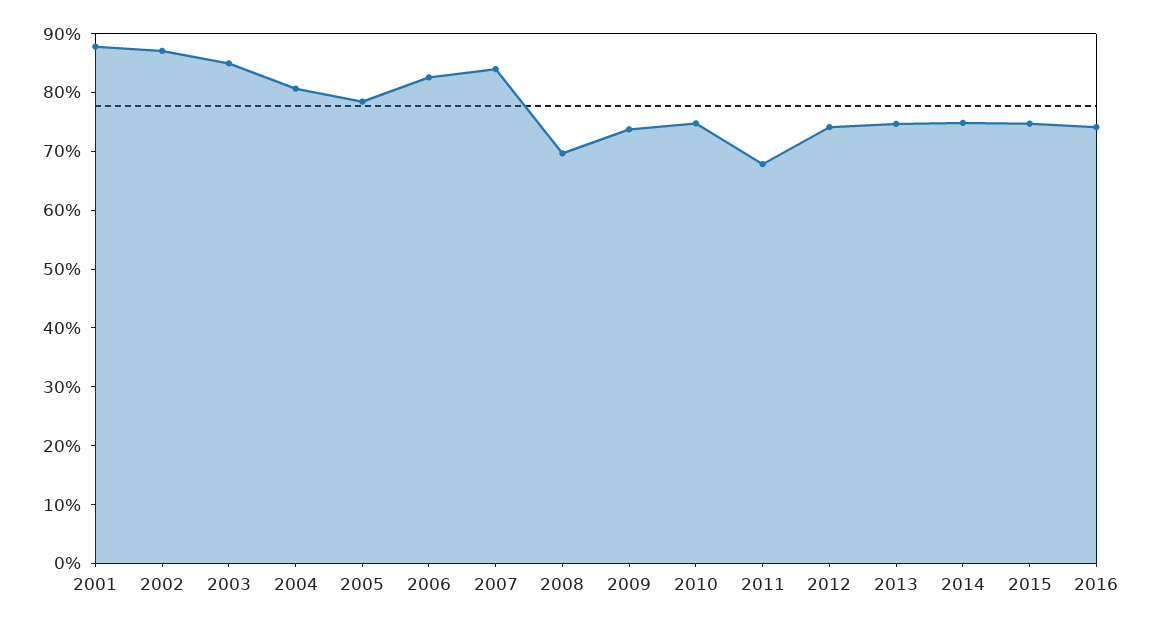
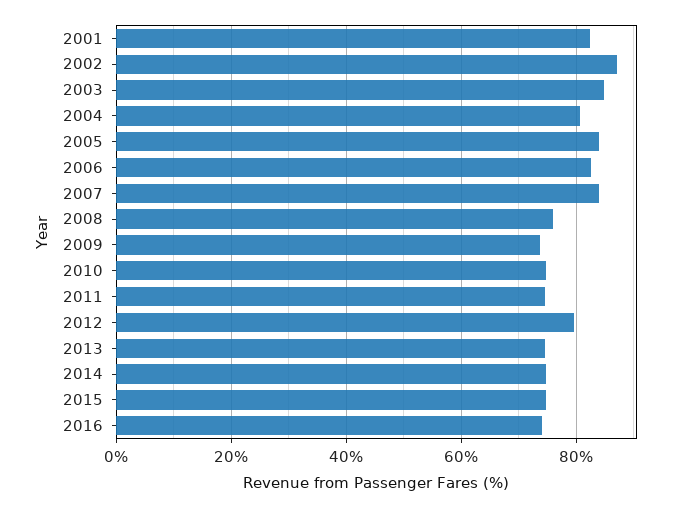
  {
-   "2001": 88,
+   "2001": 82,
    "2002": 88,
    "2003": 84,
    "2004": 80,
-   "2005": 78,
+   "2005": 84,
    "2006": 82,
    "2007": 84,
-   "2008": 70,
+   "2008": 76,
    "2009": 74,
    "2010": 74,
-   "2011": 68,
+   "2011": 74,
-   "2012": 74,
+   "2012": 80,
    "2013": 74,
    "2014": 74,
    "2015": 74,
    "2016": 74
  }

